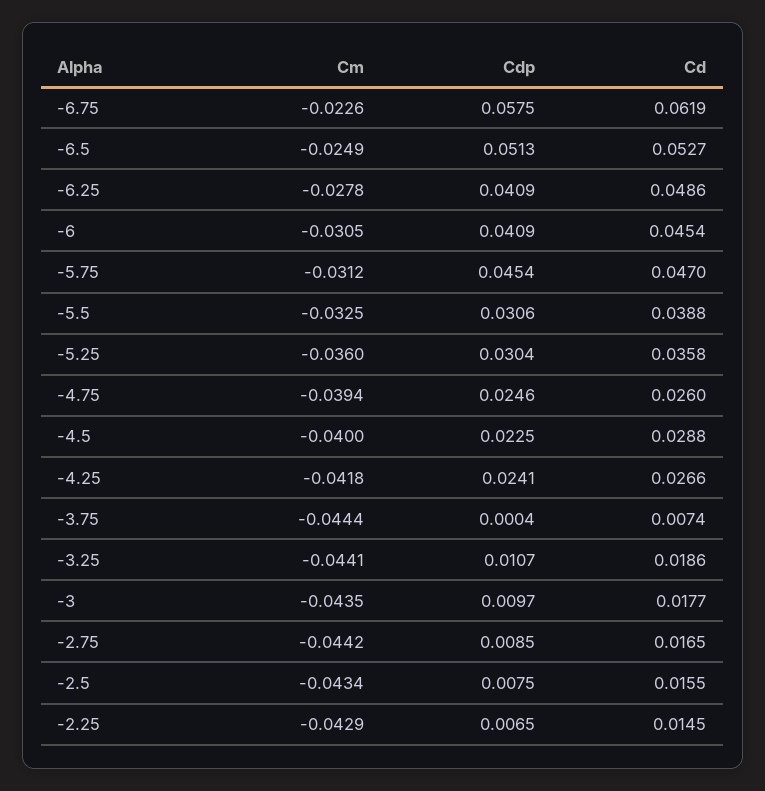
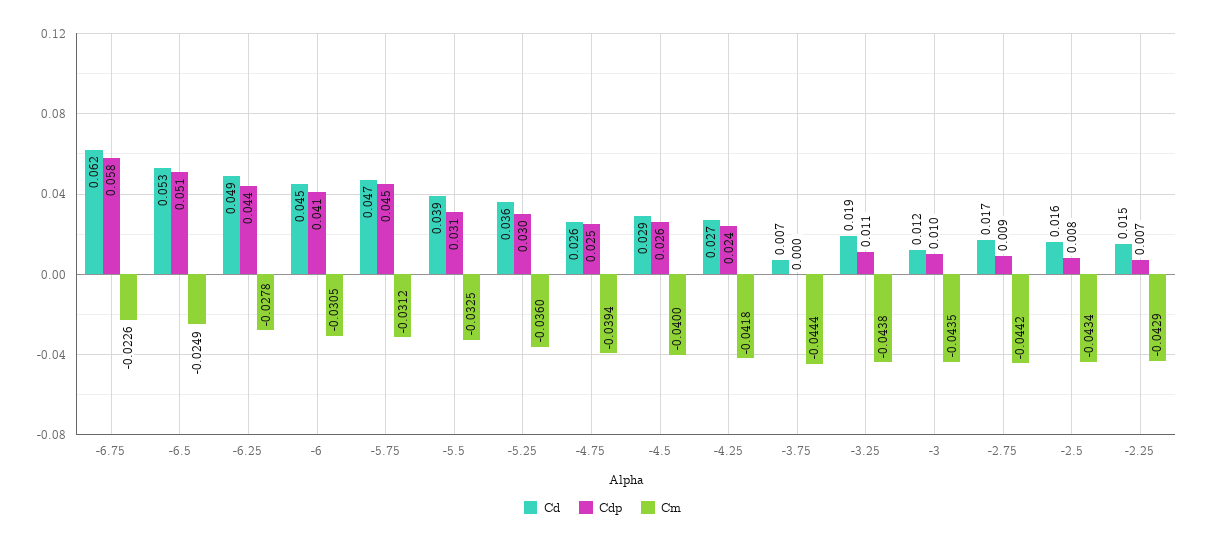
  {
    "Cm": {
      "-6.75": -0.0226,
      "-6.5": -0.0249,
      "-6.25": -0.0278,
      "-6": -0.0305,
      "-5.75": -0.0312,
      "-5.5": -0.0325,
      "-5.25": -0.036,
      "-4.75": -0.0394,
      "-4.5": -0.04,
      "-4.25": -0.0418,
      "-3.75": -0.0444,
-     "-3.25": -0.0441,
+     "-3.25": -0.0438,
      "-3": -0.0435,
      "-2.75": -0.0442,
      "-2.5": -0.0434,
      "-2.25": -0.0429
    },
    "Cdp": {
      "-6.75": 0.0575,
      "-6.5": 0.0513,
-     "-6.25": 0.0409,
+     "-6.25": 0.044,
      "-6": 0.0409,
      "-5.75": 0.0454,
      "-5.5": 0.0306,
      "-5.25": 0.0304,
      "-4.75": 0.0246,
-     "-4.5": 0.0225,
+     "-4.5": 0.026,
      "-4.25": 0.0241,
      "-3.75": 0.0004,
      "-3.25": 0.0107,
      "-3": 0.0097,
      "-2.75": 0.0085,
      "-2.5": 0.0075,
      "-2.25": 0.0065
    },
    "Cd": {
      "-6.75": 0.0619,
      "-6.5": 0.0527,
      "-6.25": 0.0486,
      "-6": 0.0454,
      "-5.75": 0.047,
      "-5.5": 0.0388,
      "-5.25": 0.0358,
      "-4.75": 0.026,
      "-4.5": 0.0288,
      "-4.25": 0.0266,
      "-3.75": 0.0074,
      "-3.25": 0.0186,
-     "-3": 0.0177,
+     "-3": 0.012,
      "-2.75": 0.0165,
      "-2.5": 0.0155,
      "-2.25": 0.0145
    }
  }

